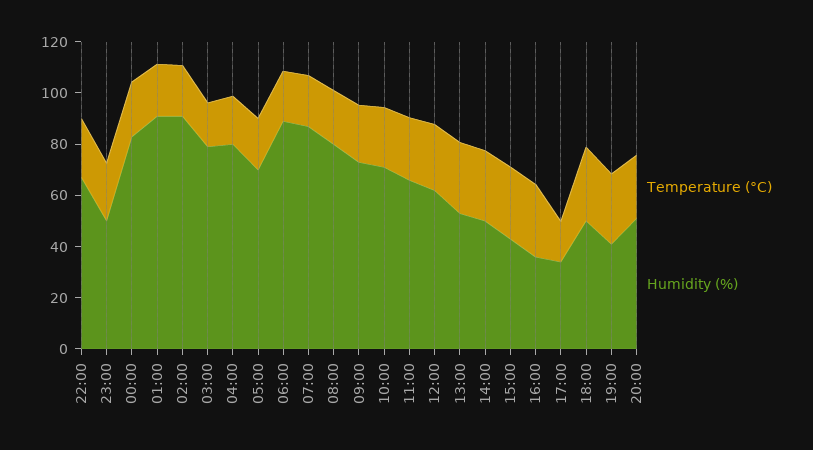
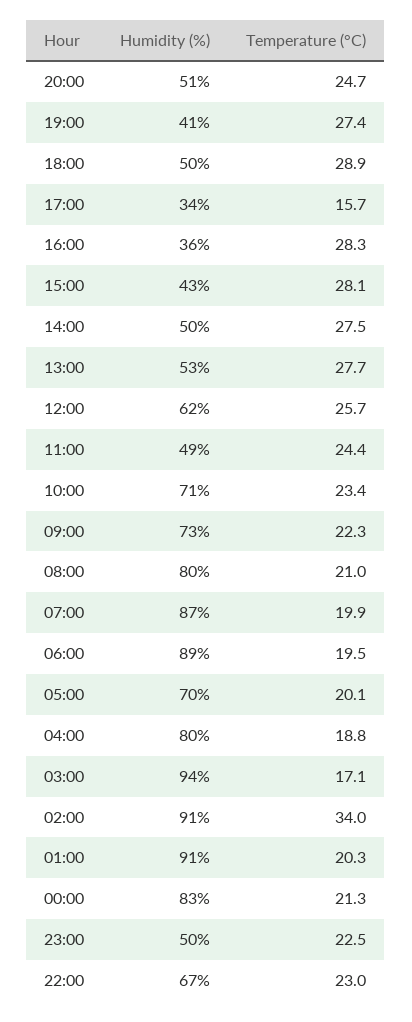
  {
    "Temperature (°C)": {
      "22:00": 23,
      "23:00": 22.5,
      "00:00": 21.3,
      "01:00": 20.3,
-     "02:00": 20,
+     "02:00": 34,
      "03:00": 17.1,
      "04:00": 18.8,
      "05:00": 20.1,
      "06:00": 19.5,
      "07:00": 19.9,
      "08:00": 21,
      "09:00": 22.3,
      "10:00": 23.4,
      "11:00": 24.4,
      "12:00": 25.7,
      "13:00": 27.7,
      "14:00": 27.5,
      "15:00": 28.1,
      "16:00": 28.3,
      "17:00": 15.7,
      "18:00": 28.9,
      "19:00": 27.4,
      "20:00": 24.7
    },
    "Humidity (%)": {
      "22:00": 67,
      "23:00": 50,
      "00:00": 83,
      "01:00": 91,
      "02:00": 91,
-     "03:00": 80,
+     "03:00": 94,
      "04:00": 80,
      "05:00": 70,
      "06:00": 89,
      "07:00": 87,
      "08:00": 80,
      "09:00": 73,
      "10:00": 71,
-     "11:00": 65,
+     "11:00": 49,
      "12:00": 62,
      "13:00": 53,
      "14:00": 50,
      "15:00": 43,
      "16:00": 36,
      "17:00": 34,
      "18:00": 50,
      "19:00": 41,
      "20:00": 51
    }
  }

